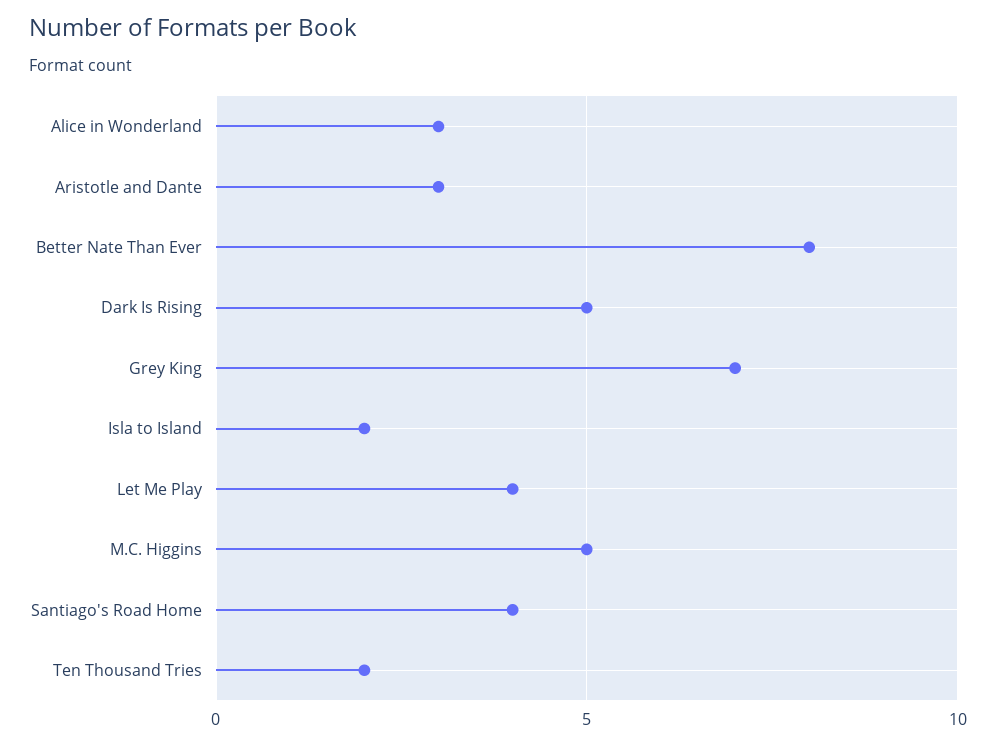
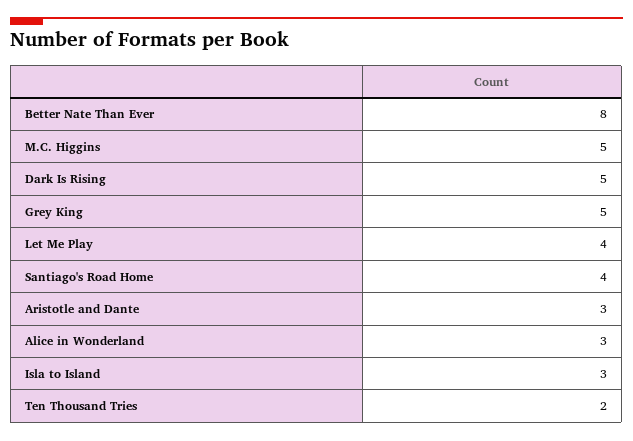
  {
    "Alice in Wonderland": 3,
    "Aristotle and Dante": 3,
    "Better Nate Than Ever": 8,
    "Dark Is Rising": 5,
-   "Grey King": 7,
+   "Grey King": 5,
-   "Isla to Island": 2,
+   "Isla to Island": 3,
    "Let Me Play": 4,
    "M.C. Higgins": 5,
    "Santiago's Road Home": 4,
    "Ten Thousand Tries": 2
  }

